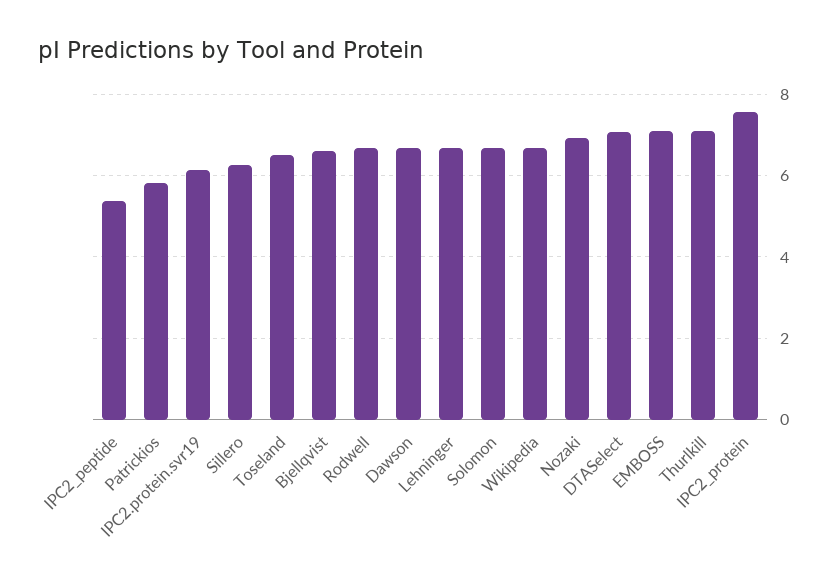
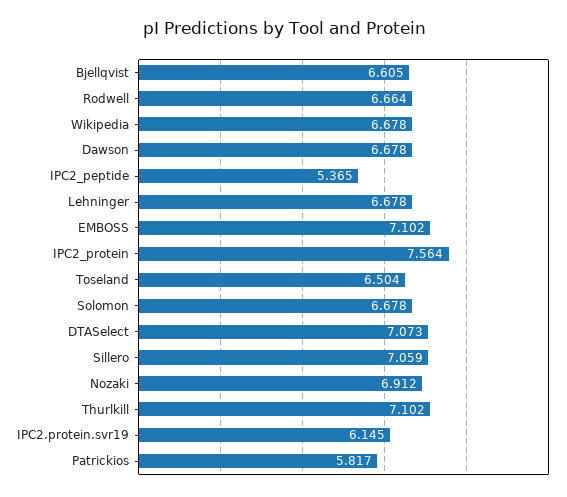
  {
    "IPC2_peptide": 5.365,
    "Patrickios": 5.817,
    "IPC2.protein.svr19": 6.145,
-   "Sillero": 6.2,
+   "Sillero": 7.059,
    "Toseland": 6.504,
    "Bjellqvist": 6.605,
    "Rodwell": 6.664,
    "Dawson": 6.678,
    "Lehninger": 6.678,
    "Solomon": 6.678,
    "Wikipedia": 6.678,
    "Nozaki": 6.912,
    "DTASelect": 7.073,
    "EMBOSS": 7.102,
    "Thurlkill": 7.102,
    "IPC2_protein": 7.564
  }

